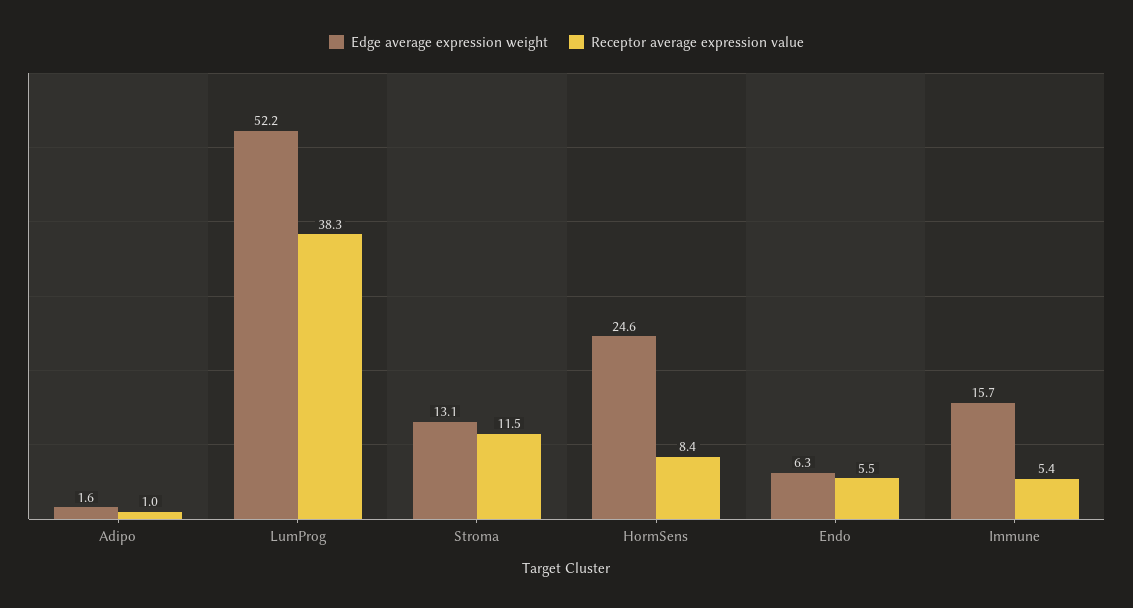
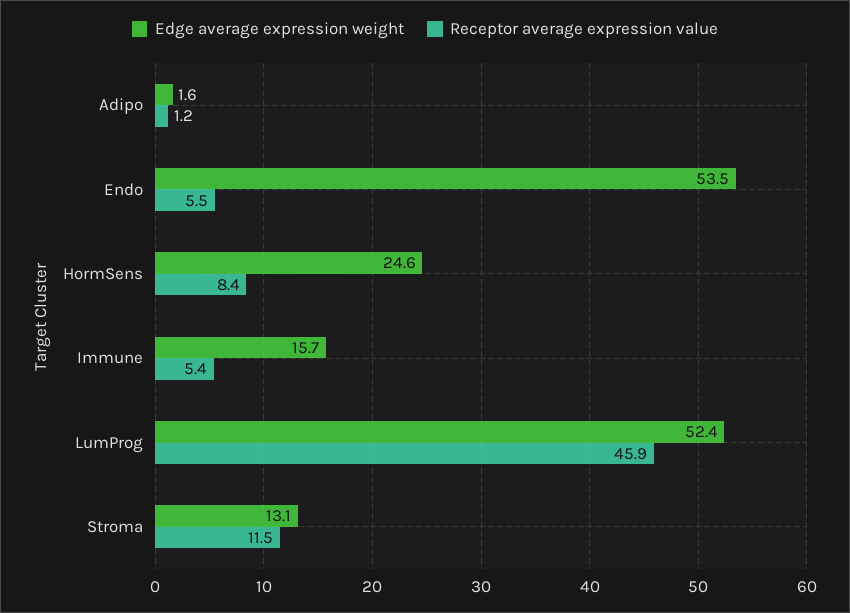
  {
    "Edge average expression weight": {
      "Adipo": 1.6,
-     "LumProg": 52.2,
+     "LumProg": 52.4,
      "Stroma": 13.1,
      "HormSens": 24.6,
-     "Endo": 6.3,
+     "Endo": 53.5,
      "Immune": 15.7
    },
    "Receptor average expression value": {
-     "Adipo": 1,
+     "Adipo": 1.2,
-     "LumProg": 38.3,
+     "LumProg": 45.9,
      "Stroma": 11.5,
      "HormSens": 8.4,
      "Endo": 5.5,
      "Immune": 5.4
    }
  }

